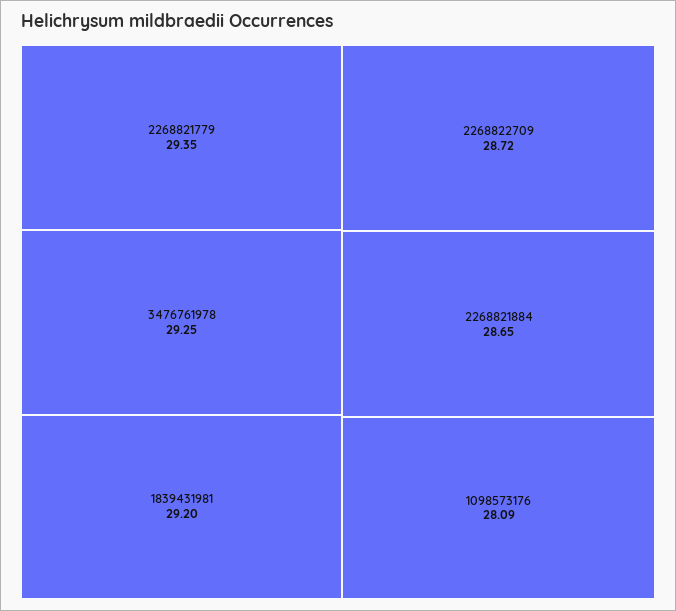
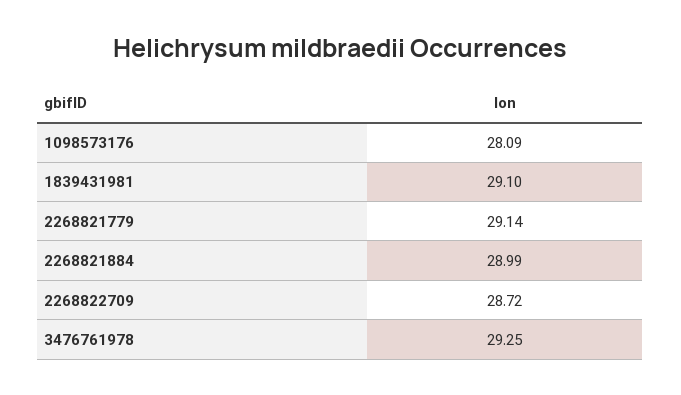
  {
-   "2268821779": 29.35,
+   "2268821779": 29.14,
    "3476761978": 29.25,
-   "1839431981": 29.2,
+   "1839431981": 29.1,
    "2268822709": 28.72,
-   "2268821884": 28.65,
+   "2268821884": 28.99,
    "1098573176": 28.09
  }

